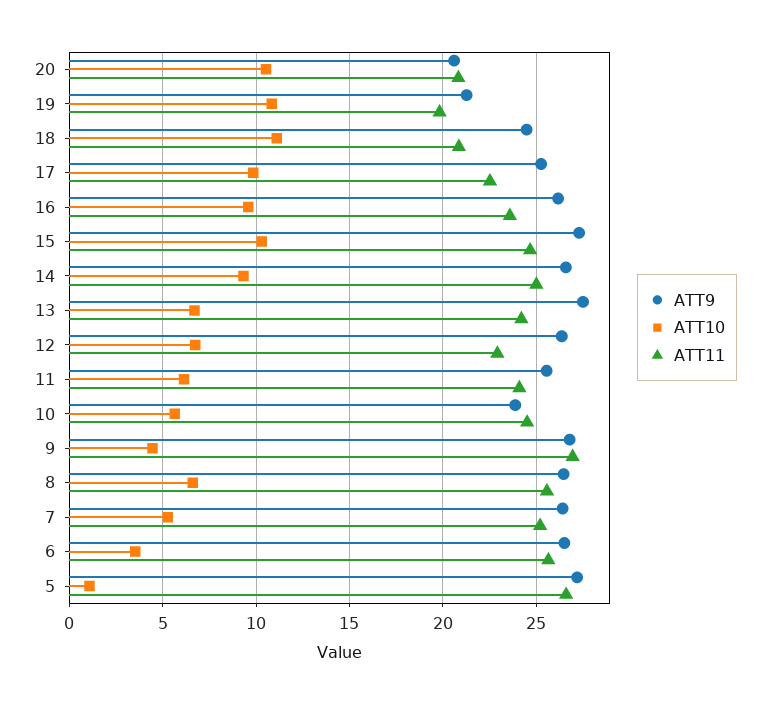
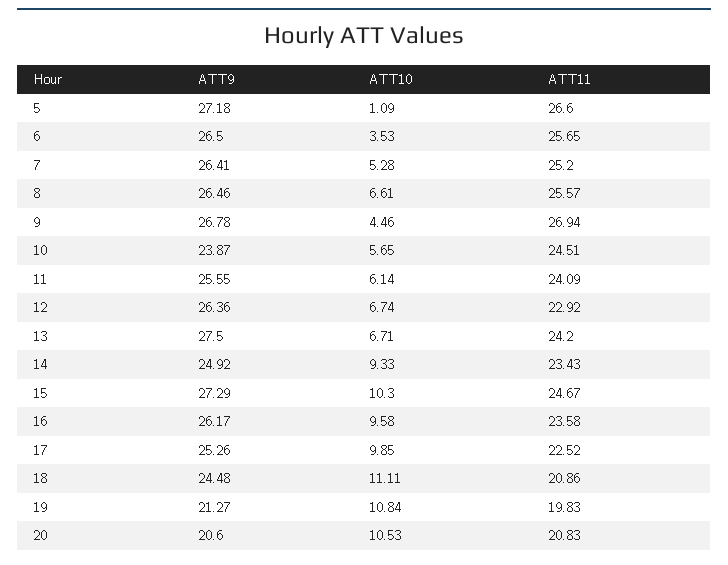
  {
    "ATT9": {
      "20": 20.6,
      "19": 21.27,
      "18": 24.48,
      "17": 25.26,
      "16": 26.17,
      "15": 27.29,
-     "14": 26.5,
+     "14": 24.92,
      "13": 27.5,
      "12": 26.36,
      "11": 25.55,
      "10": 23.87,
      "9": 26.78,
      "8": 26.46,
      "7": 26.41,
      "6": 26.5,
      "5": 27.18
    },
    "ATT10": {
      "20": 10.53,
      "19": 10.84,
      "18": 11.11,
      "17": 9.85,
      "16": 9.58,
      "15": 10.3,
      "14": 9.33,
      "13": 6.71,
      "12": 6.74,
      "11": 6.14,
      "10": 5.65,
      "9": 4.46,
      "8": 6.61,
      "7": 5.28,
      "6": 3.53,
      "5": 1.09
    },
    "ATT11": {
      "20": 20.83,
      "19": 19.83,
      "18": 20.86,
      "17": 22.52,
      "16": 23.58,
      "15": 24.67,
-     "14": 25,
+     "14": 23.43,
      "13": 24.2,
      "12": 22.92,
      "11": 24.09,
      "10": 24.51,
      "9": 26.94,
      "8": 25.57,
      "7": 25.2,
      "6": 25.65,
      "5": 26.6
    }
  }

